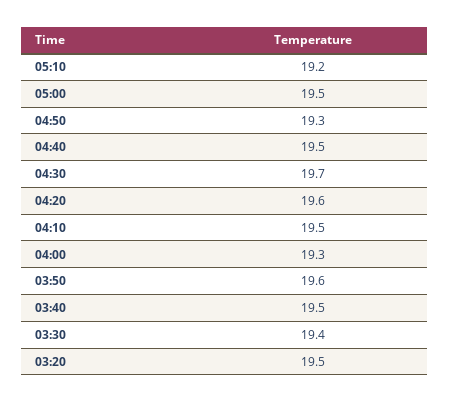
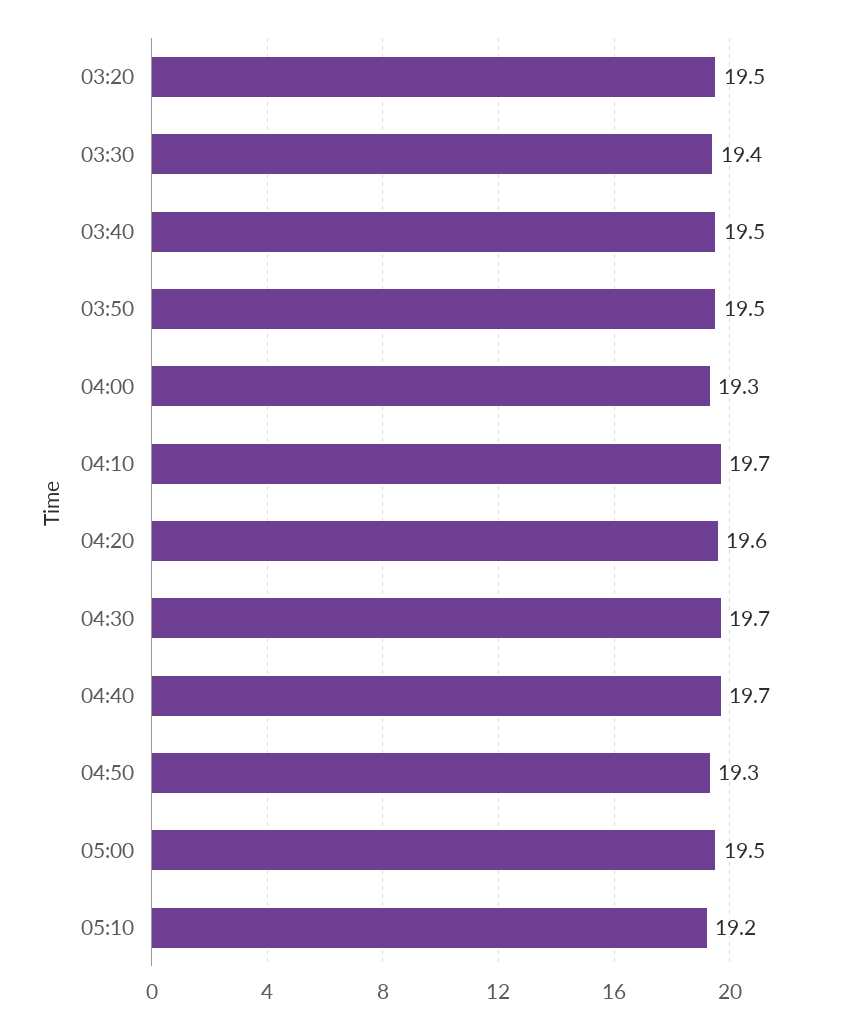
  {
    "05:10": 19.2,
    "05:00": 19.5,
    "04:50": 19.3,
-   "04:40": 19.5,
+   "04:40": 19.7,
    "04:30": 19.7,
    "04:20": 19.6,
-   "04:10": 19.5,
+   "04:10": 19.7,
    "04:00": 19.3,
-   "03:50": 19.6,
+   "03:50": 19.5,
    "03:40": 19.5,
    "03:30": 19.4,
    "03:20": 19.5
  }

